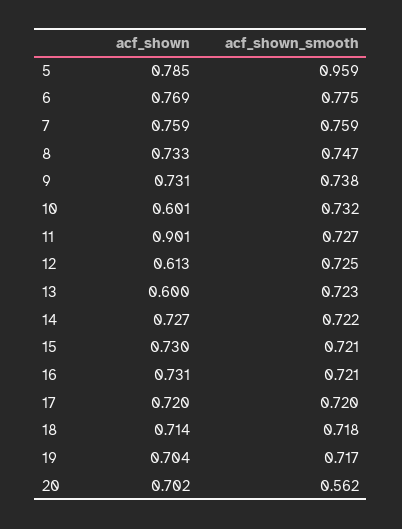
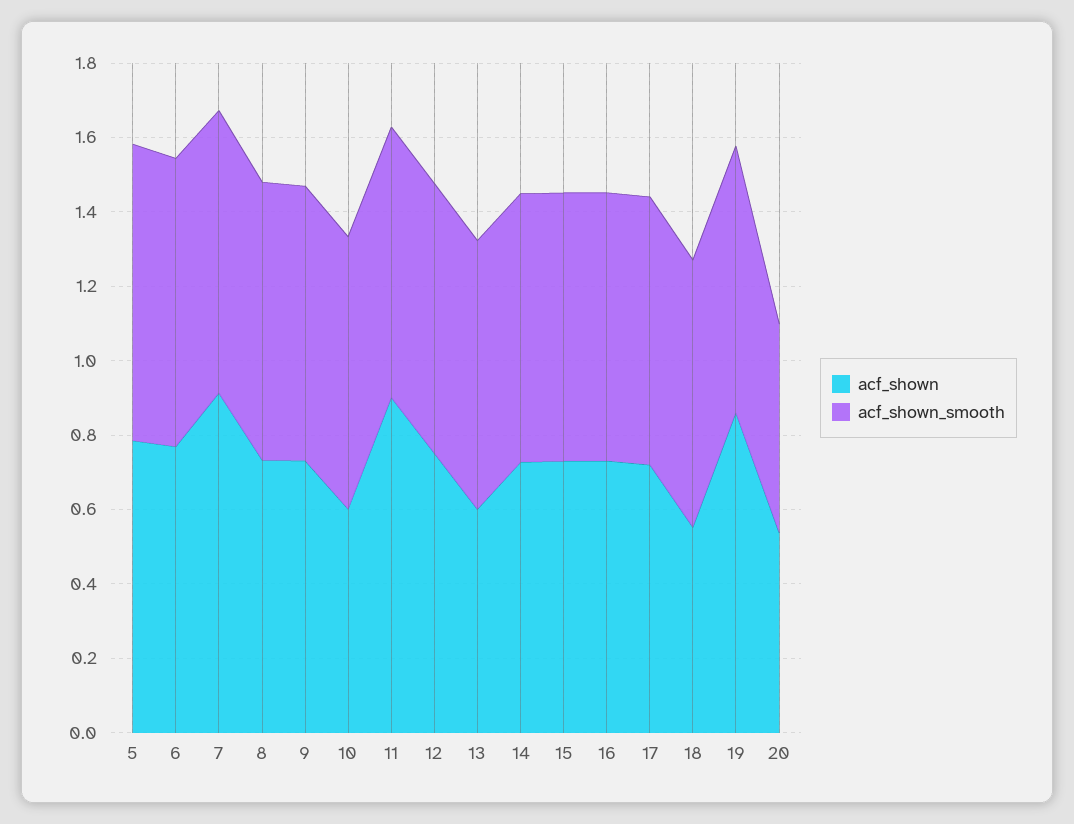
  {
    "acf_shown": {
      "5": 0.785,
      "6": 0.769,
-     "7": 0.759,
+     "7": 0.9,
      "8": 0.733,
      "9": 0.731,
      "10": 0.601,
      "11": 0.901,
-     "12": 0.613,
+     "12": 0.75,
      "13": 0.6,
      "14": 0.727,
      "15": 0.73,
      "16": 0.731,
      "17": 0.72,
-     "18": 0.714,
+     "18": 0.55,
-     "19": 0.704,
+     "19": 0.85,
-     "20": 0.702
+     "20": 0.55
    },
    "acf_shown_smooth": {
-     "5": 0.959,
+     "5": 0.8,
      "6": 0.775,
      "7": 0.759,
      "8": 0.747,
      "9": 0.738,
      "10": 0.732,
      "11": 0.727,
      "12": 0.725,
      "13": 0.723,
      "14": 0.722,
      "15": 0.721,
      "16": 0.721,
      "17": 0.72,
      "18": 0.718,
      "19": 0.717,
      "20": 0.562
    }
  }

